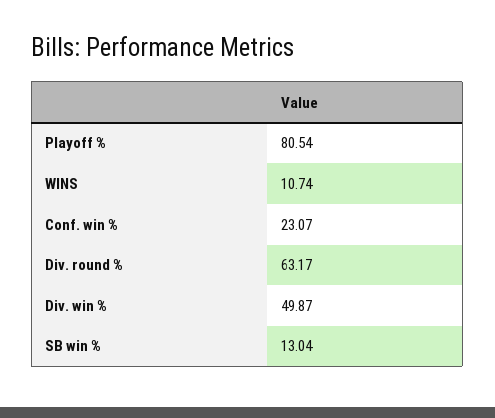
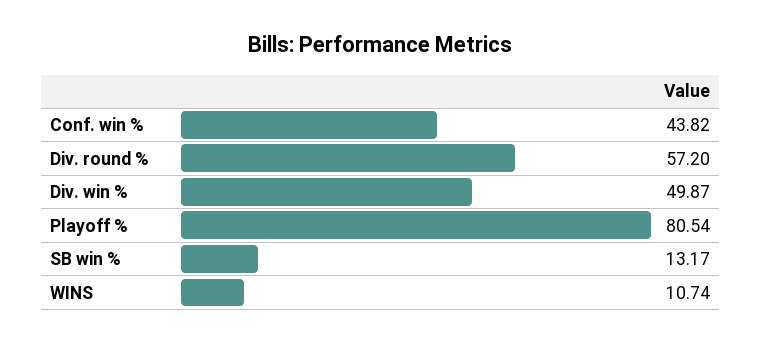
  {
    "Playoff %": 80.54,
    "WINS": 10.74,
-   "Conf. win %": 23.07,
+   "Conf. win %": 43.82,
-   "Div. round %": 63.17,
+   "Div. round %": 57.2,
    "Div. win %": 49.87,
-   "SB win %": 13.04
+   "SB win %": 13.17
  }

